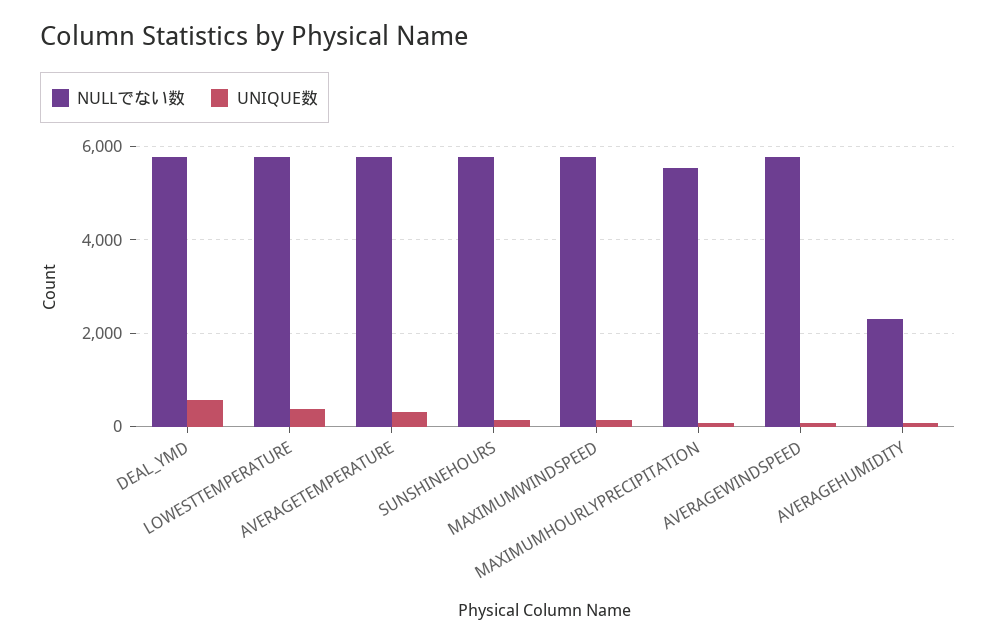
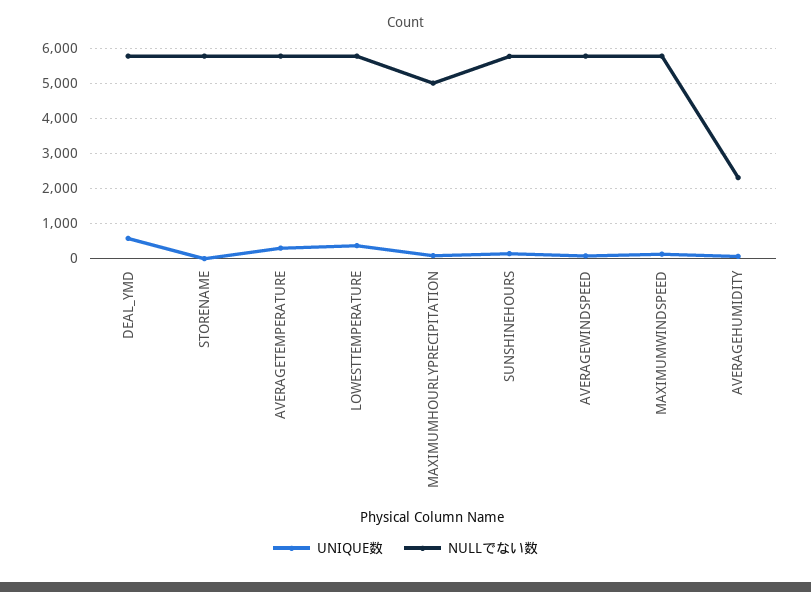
  {
    "NULLでない数": {
      "DEAL_YMD": 5800,
      "LOWESTTEMPERATURE": 5800,
      "AVERAGETEMPERATURE": 5800,
      "SUNSHINEHOURS": 5800,
      "MAXIMUMWINDSPEED": 5800,
-     "MAXIMUMHOURLYPRECIPITATION": 5600,
+     "MAXIMUMHOURLYPRECIPITATION": 5000,
      "AVERAGEWINDSPEED": 5800,
-     "AVERAGEHUMIDITY": 2400
+     "AVERAGEHUMIDITY": 2400,
+     "STORENAME": 5800
    },
    "UNIQUE数": {
      "DEAL_YMD": 600,
      "LOWESTTEMPERATURE": 400,
      "AVERAGETEMPERATURE": 400,
      "SUNSHINEHOURS": 200,
      "MAXIMUMWINDSPEED": 200,
      "MAXIMUMHOURLYPRECIPITATION": 0,
      "AVERAGEWINDSPEED": 0,
-     "AVERAGEHUMIDITY": 0
+     "AVERAGEHUMIDITY": 0,
+     "STORENAME": 0
    }
  }

